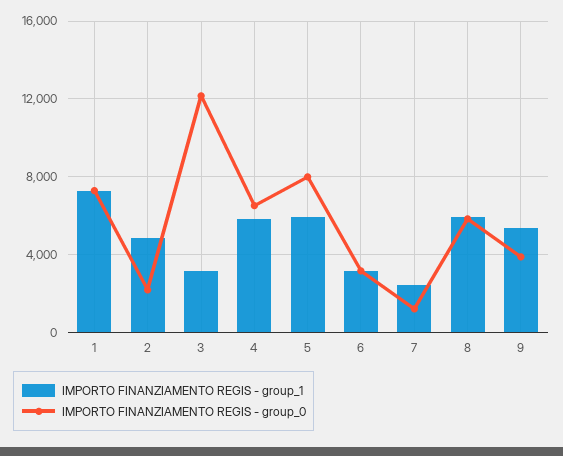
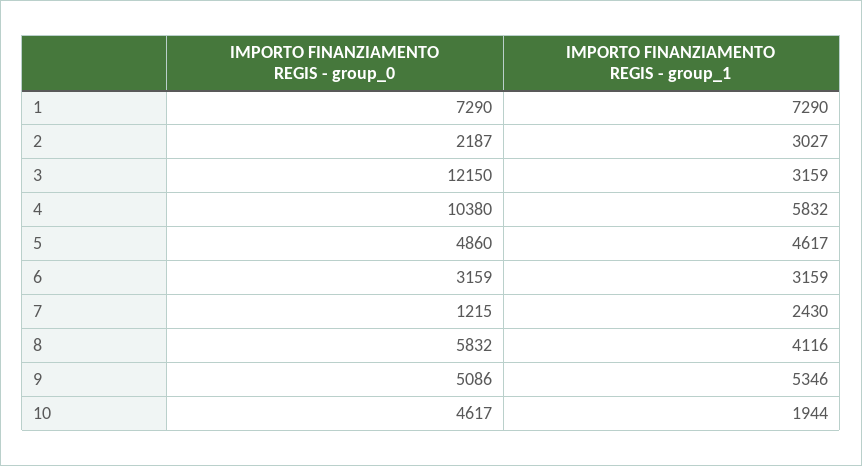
  {
    "IMPORTO FINANZIAMENTO REGIS - group_1": {
      "1": 7290,
-     "2": 5000,
+     "2": 3027,
      "3": 3159,
      "4": 5832,
-     "5": 6000,
+     "5": 4617,
      "6": 3159,
      "7": 2430,
-     "8": 6000,
+     "8": 4116,
-     "9": 5346
+     "9": 5346,
+     "10": 1944
    },
    "IMPORTO FINANZIAMENTO REGIS - group_0": {
      "1": 7290,
      "2": 2187,
      "3": 12150,
-     "4": 6500,
+     "4": 10380,
-     "5": 8000,
+     "5": 4860,
      "6": 3159,
      "7": 1215,
      "8": 5832,
-     "9": 4000
+     "9": 5086,
+     "10": 4617
    }
  }

